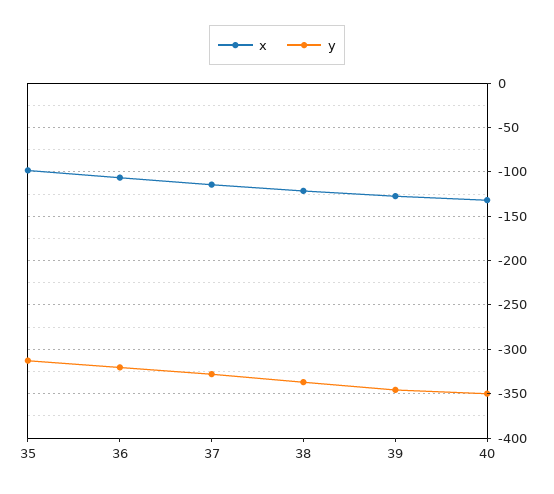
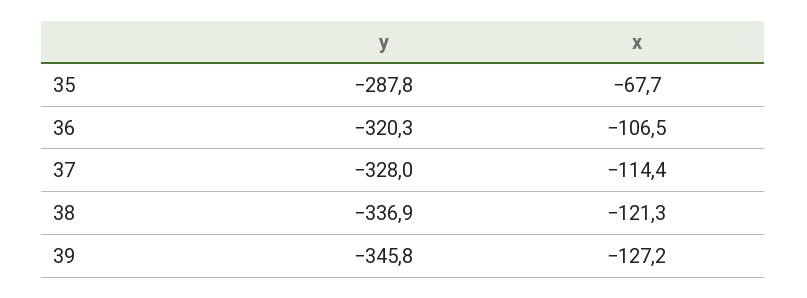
  {
    "x": {
-     "35": -100,
+     "35": -67.7,
      "36": -106.5,
      "37": -114.4,
      "38": -121.3,
-     "39": -127.2,
+     "39": -127.2
-     "40": -130
    },
    "y": {
-     "35": -310,
+     "35": -287.8,
      "36": -320.3,
      "37": -328,
      "38": -336.9,
-     "39": -345.8,
+     "39": -345.8
-     "40": -350
    }
  }

